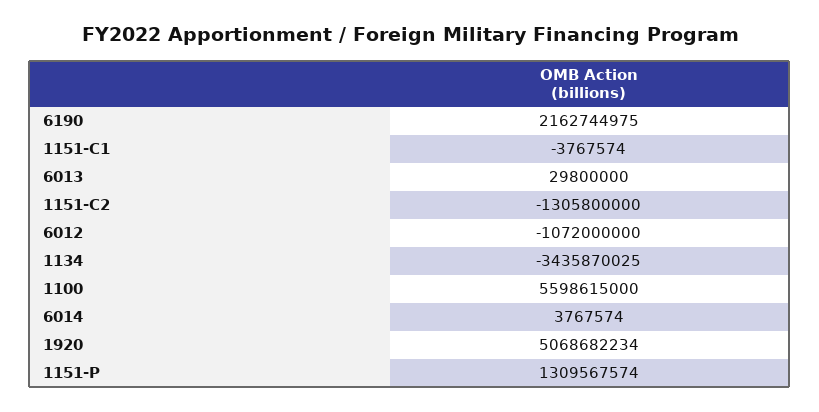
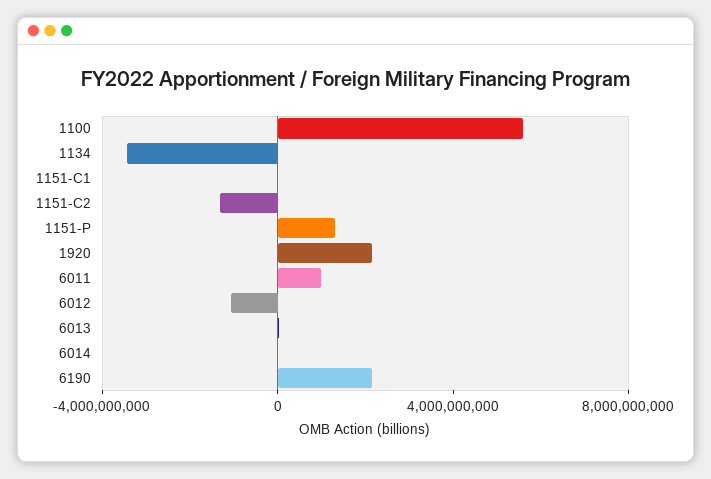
  {
    "6190": 2162744975,
    "1151-C1": -3767574,
    "6013": 29800000,
    "1151-C2": -1305800000,
    "6012": -1072000000,
    "1134": -3435870025,
    "1100": 5598615000,
    "6014": 3767574,
-   "1920": 5068682234,
+   "1920": 2000000000,
-   "1151-P": 1309567574
+   "1151-P": 1309567574,
+   "6011": 1000000000
  }

